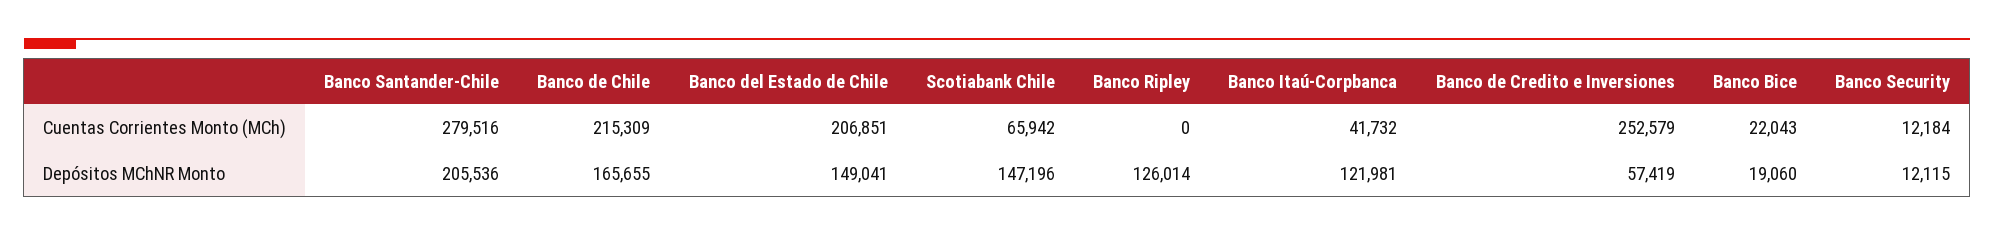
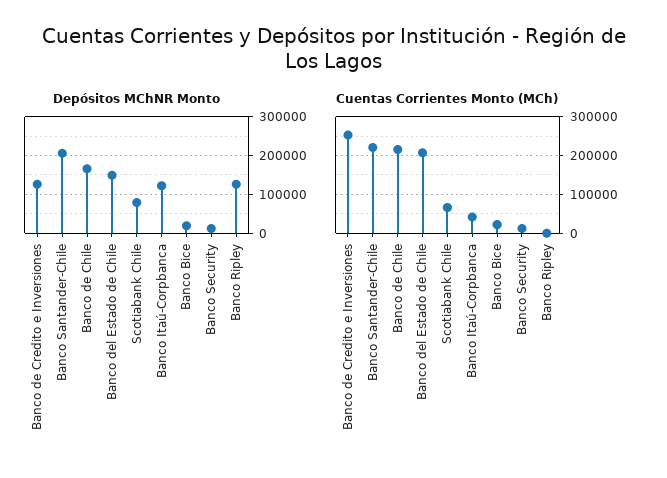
  {
    "Cuentas Corrientes Monto (MCh)": {
-     "Banco Santander-Chile": 279516,
+     "Banco Santander-Chile": 220000,
      "Banco de Chile": 215309,
      "Banco del Estado de Chile": 206851,
      "Scotiabank Chile": 65942,
      "Banco Ripley": 0,
      "Banco Itaú-Corpbanca": 41732,
      "Banco de Credito e Inversiones": 252579,
      "Banco Bice": 22043,
      "Banco Security": 12184
    },
    "Depósitos MChNR Monto": {
      "Banco Santander-Chile": 205536,
      "Banco de Chile": 165655,
      "Banco del Estado de Chile": 149041,
-     "Scotiabank Chile": 147196,
+     "Scotiabank Chile": 80000,
      "Banco Ripley": 126014,
      "Banco Itaú-Corpbanca": 121981,
-     "Banco de Credito e Inversiones": 57419,
+     "Banco de Credito e Inversiones": 120000,
      "Banco Bice": 19060,
      "Banco Security": 12115
    }
  }

